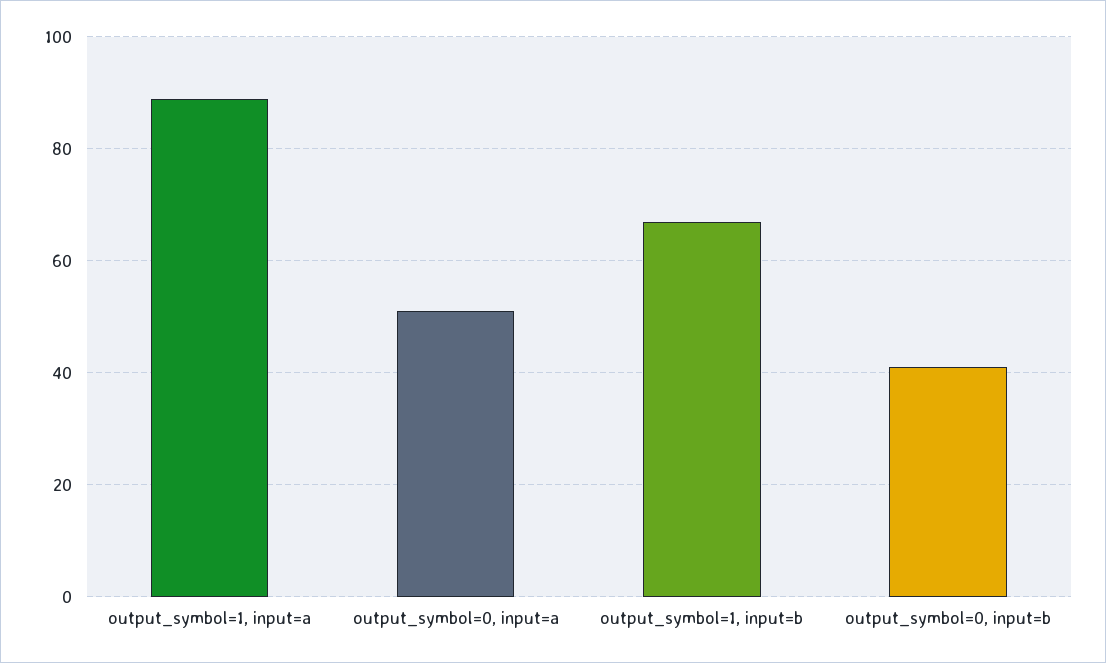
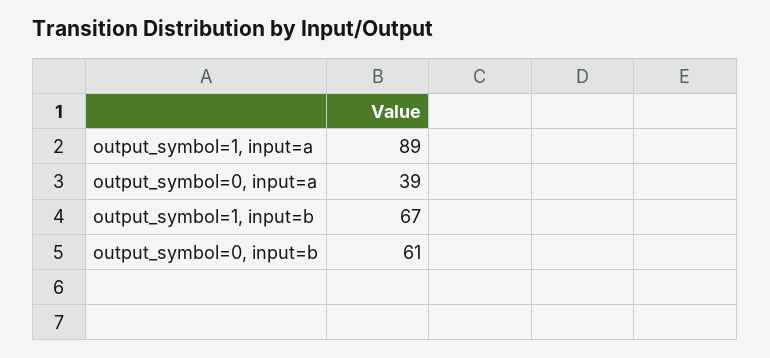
  {
    "output_symbol=1, input=a": 89,
-   "output_symbol=0, input=a": 50,
+   "output_symbol=0, input=a": 39,
    "output_symbol=1, input=b": 67,
-   "output_symbol=0, input=b": 40
+   "output_symbol=0, input=b": 61
  }

